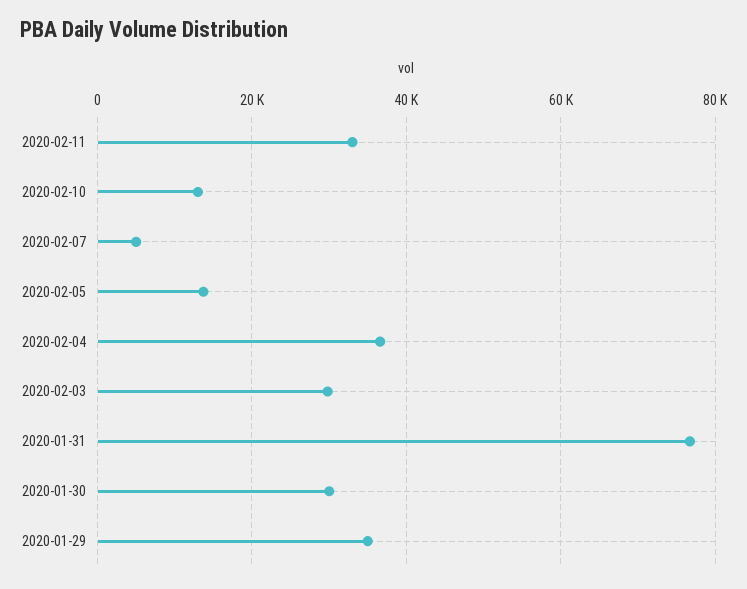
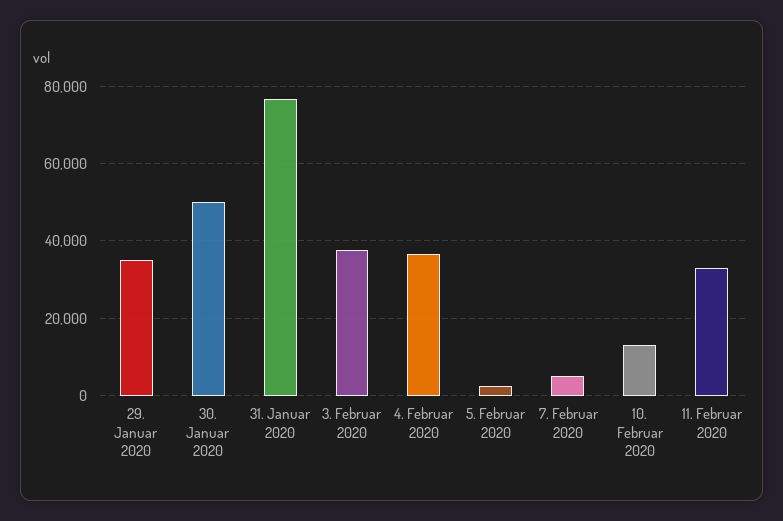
  {
    "2020-02-11": 34000,
    "2020-02-10": 14000,
    "2020-02-07": 6000,
-   "2020-02-05": 14000,
+   "2020-02-05": 2000,
    "2020-02-04": 36000,
-   "2020-02-03": 30000,
+   "2020-02-03": 38000,
    "2020-01-31": 76000,
-   "2020-01-30": 30000,
+   "2020-01-30": 50000,
    "2020-01-29": 36000
  }

